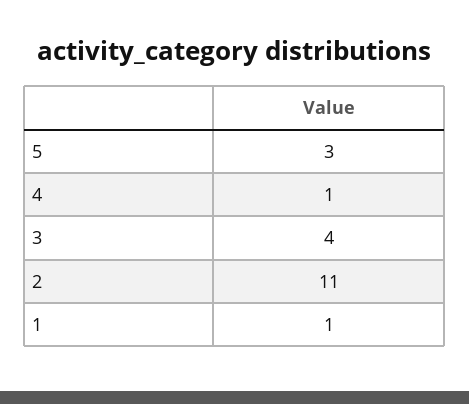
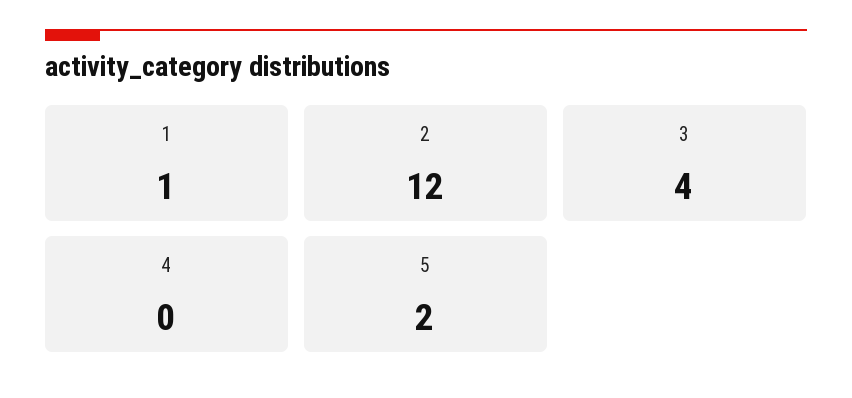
  {
-   "5": 3,
+   "5": 2,
-   "4": 1,
+   "4": 0,
    "3": 4,
-   "2": 11,
+   "2": 12,
    "1": 1
  }

